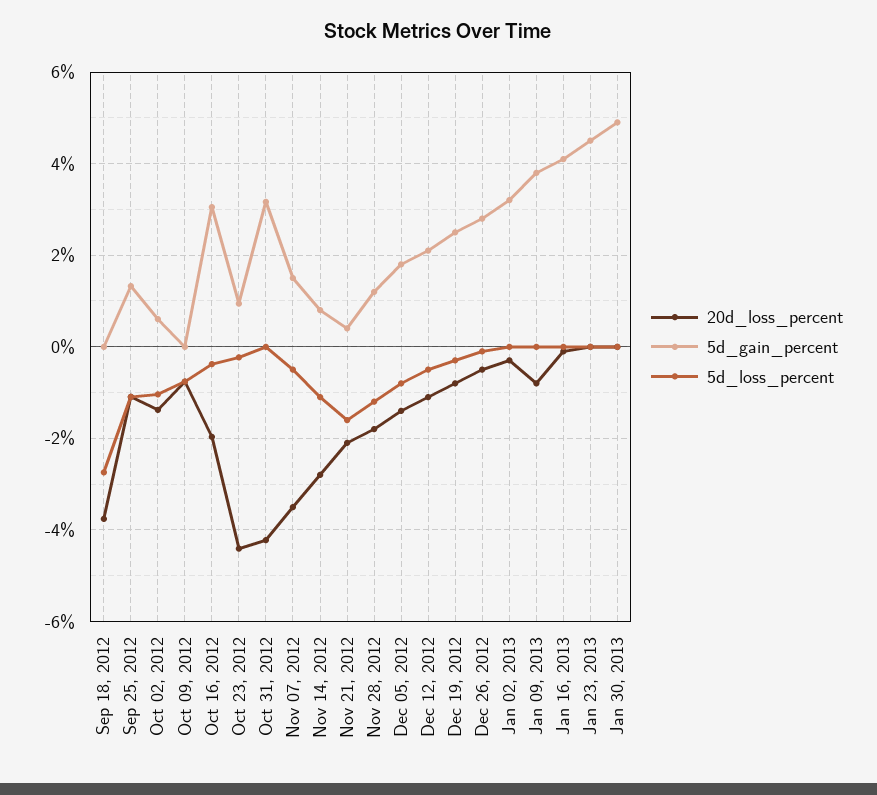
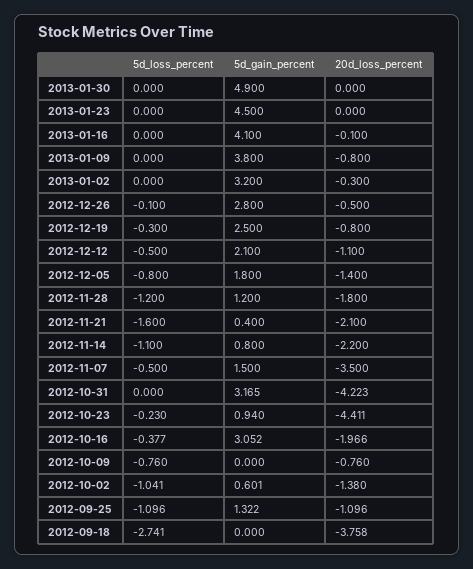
  {
    "20d_loss_percent": {
      "Sep 18, 2012": -3.758,
      "Sep 25, 2012": -1.096,
      "Oct 02, 2012": -1.38,
      "Oct 09, 2012": -0.76,
      "Oct 16, 2012": -1.966,
      "Oct 23, 2012": -4.411,
      "Oct 31, 2012": -4.223,
      "Nov 07, 2012": -3.5,
-     "Nov 14, 2012": -2.8,
+     "Nov 14, 2012": -2.2,
      "Nov 21, 2012": -2.1,
      "Nov 28, 2012": -1.8,
      "Dec 05, 2012": -1.4,
      "Dec 12, 2012": -1.1,
      "Dec 19, 2012": -0.8,
      "Dec 26, 2012": -0.5,
      "Jan 02, 2013": -0.3,
      "Jan 09, 2013": -0.8,
      "Jan 16, 2013": -0.1,
      "Jan 23, 2013": 0,
      "Jan 30, 2013": 0
    },
    "5d_gain_percent": {
      "Sep 18, 2012": 0,
      "Sep 25, 2012": 1.322,
      "Oct 02, 2012": 0.601,
      "Oct 09, 2012": 0,
      "Oct 16, 2012": 3.052,
      "Oct 23, 2012": 0.94,
      "Oct 31, 2012": 3.165,
      "Nov 07, 2012": 1.5,
      "Nov 14, 2012": 0.8,
      "Nov 21, 2012": 0.4,
      "Nov 28, 2012": 1.2,
      "Dec 05, 2012": 1.8,
      "Dec 12, 2012": 2.1,
      "Dec 19, 2012": 2.5,
      "Dec 26, 2012": 2.8,
      "Jan 02, 2013": 3.2,
      "Jan 09, 2013": 3.8,
      "Jan 16, 2013": 4.1,
      "Jan 23, 2013": 4.5,
      "Jan 30, 2013": 4.9
    },
    "5d_loss_percent": {
      "Sep 18, 2012": -2.741,
      "Sep 25, 2012": -1.096,
      "Oct 02, 2012": -1.041,
      "Oct 09, 2012": -0.76,
      "Oct 16, 2012": -0.377,
      "Oct 23, 2012": -0.23,
      "Oct 31, 2012": 0,
      "Nov 07, 2012": -0.5,
      "Nov 14, 2012": -1.1,
      "Nov 21, 2012": -1.6,
      "Nov 28, 2012": -1.2,
      "Dec 05, 2012": -0.8,
      "Dec 12, 2012": -0.5,
      "Dec 19, 2012": -0.3,
      "Dec 26, 2012": -0.1,
      "Jan 02, 2013": 0,
      "Jan 09, 2013": 0,
      "Jan 16, 2013": 0,
      "Jan 23, 2013": 0,
      "Jan 30, 2013": 0
    }
  }

